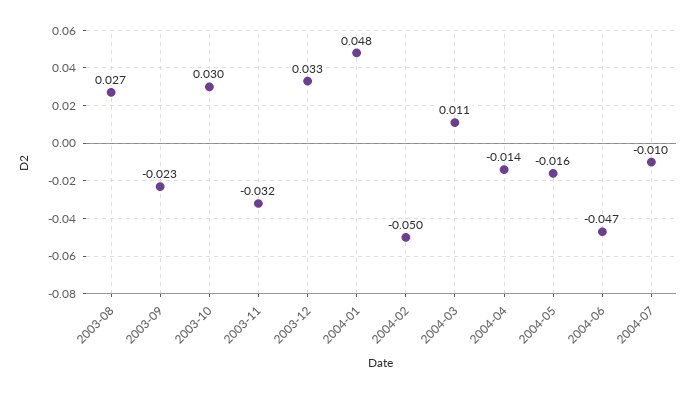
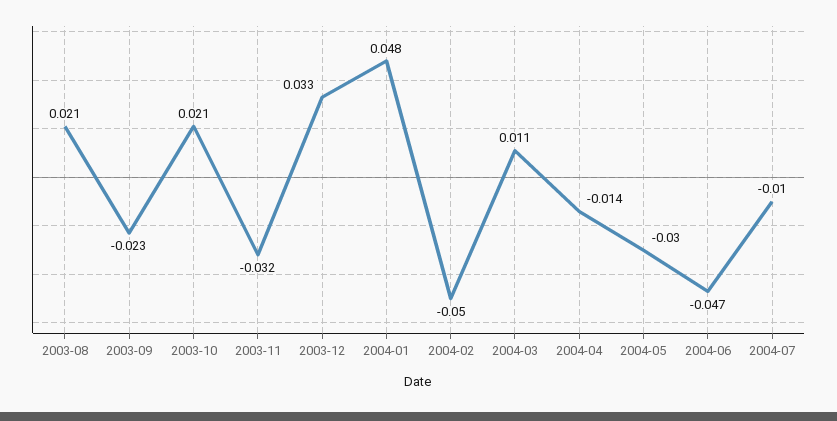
  {
-   "2003-08": 0.027,
+   "2003-08": 0.021,
    "2003-09": -0.023,
-   "2003-10": 0.03,
+   "2003-10": 0.021,
    "2003-11": -0.032,
    "2003-12": 0.033,
    "2004-01": 0.048,
    "2004-02": -0.05,
    "2004-03": 0.011,
    "2004-04": -0.014,
-   "2004-05": -0.016,
+   "2004-05": -0.03,
    "2004-06": -0.047,
    "2004-07": -0.01
  }

